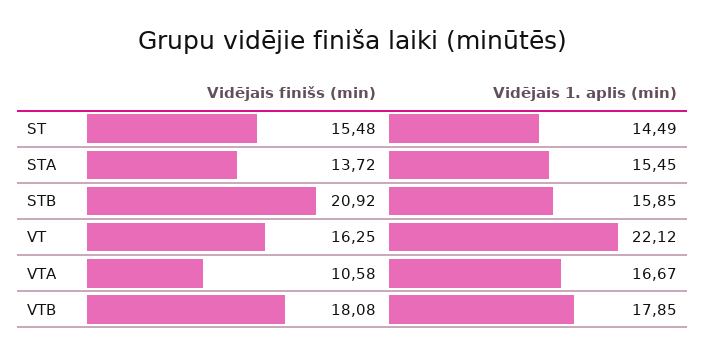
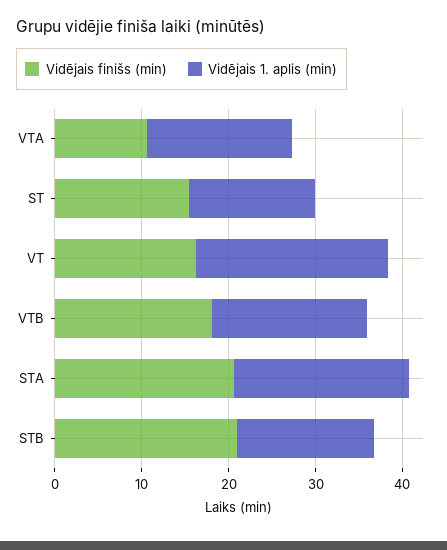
  {
    "Vidējais finišs (min)": {
      "ST": 15.48,
-     "STA": 13.72,
+     "STA": 20,
      "STB": 20.92,
      "VT": 16.25,
      "VTA": 10.58,
      "VTB": 18.08
    },
    "Vidējais 1. aplis (min)": {
      "ST": 14.49,
-     "STA": 15.45,
+     "STA": 20,
      "STB": 15.85,
      "VT": 22.12,
      "VTA": 16.67,
      "VTB": 17.85
    }
  }

